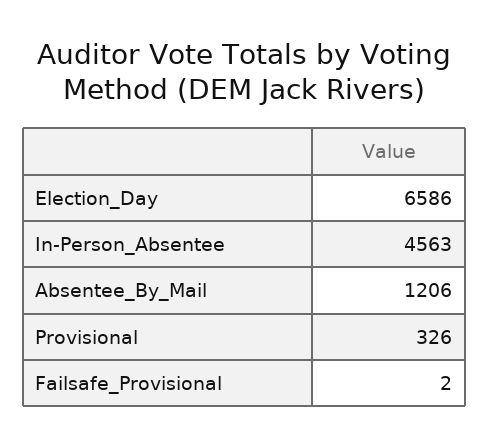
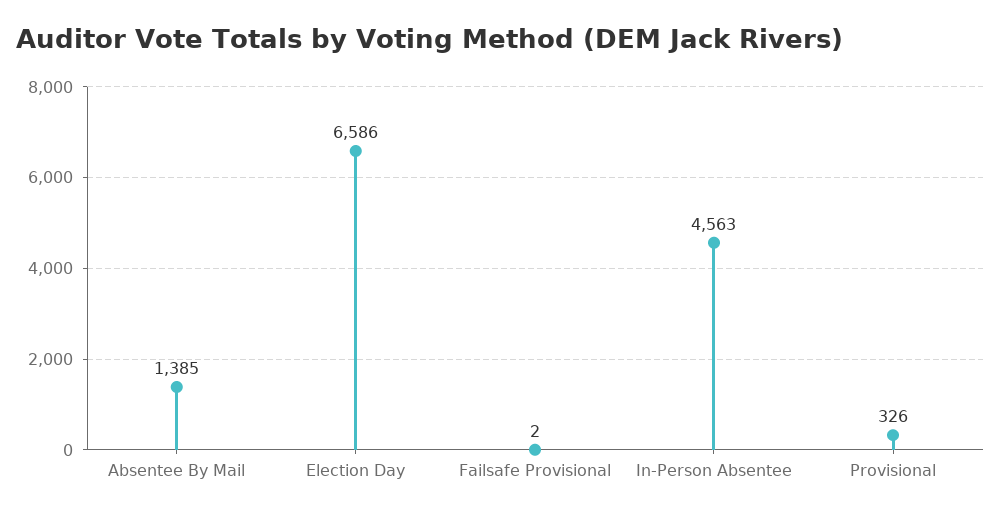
  {
    "Election_Day": 6586,
    "In-Person_Absentee": 4563,
-   "Absentee_By_Mail": 1206,
+   "Absentee_By_Mail": 1385,
    "Provisional": 326,
    "Failsafe_Provisional": 2
  }

